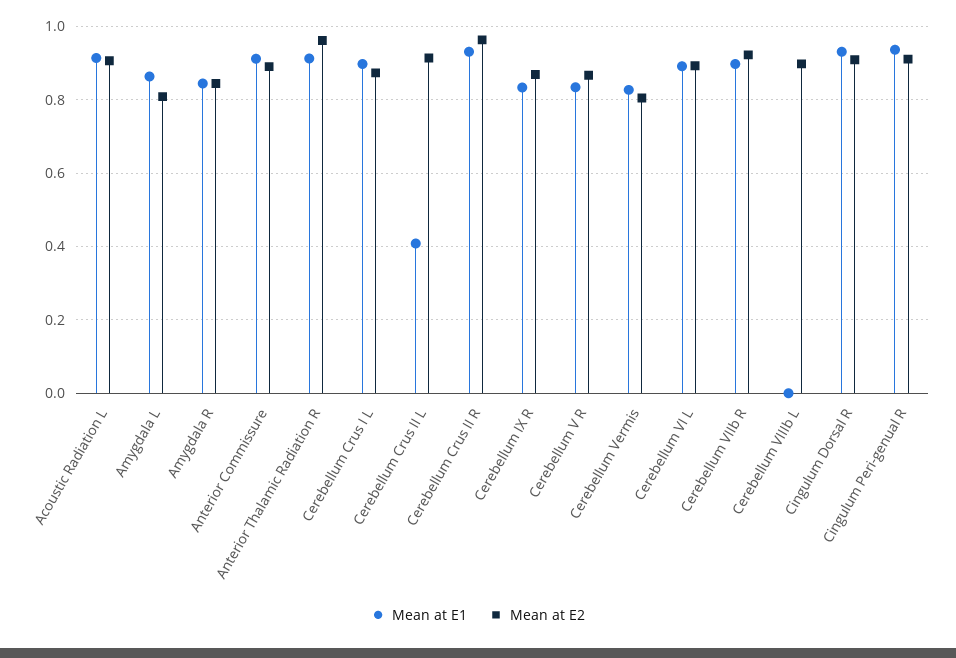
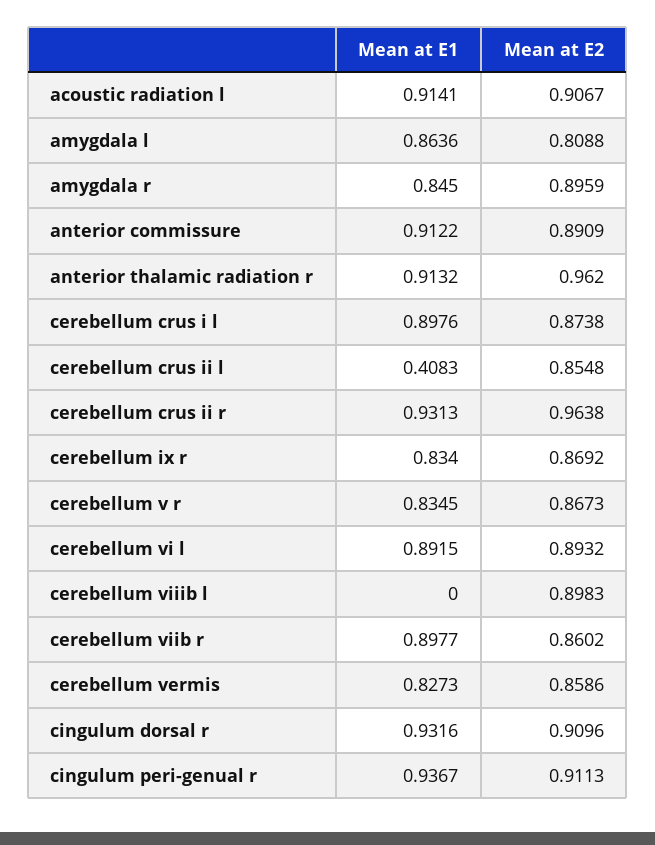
  {
    "Mean at E1": {
      "Acoustic Radiation L": 0.9141,
      "Amygdala L": 0.8636,
      "Amygdala R": 0.845,
      "Anterior Commissure": 0.9122,
      "Anterior Thalamic Radiation R": 0.9132,
      "Cerebellum Crus I L": 0.8976,
      "Cerebellum Crus II L": 0.4083,
      "Cerebellum Crus II R": 0.9313,
      "Cerebellum IX R": 0.834,
      "Cerebellum V R": 0.8345,
      "Cerebellum Vermis": 0.8273,
      "Cerebellum VI L": 0.8915,
      "Cerebellum VIIb R": 0.8977,
      "Cerebellum VIIIb L": 0,
      "Cingulum Dorsal R": 0.9316,
      "Cingulum Peri-genual R": 0.9367
    },
    "Mean at E2": {
      "Acoustic Radiation L": 0.9067,
      "Amygdala L": 0.8088,
-     "Amygdala R": 0.84,
+     "Amygdala R": 0.8959,
      "Anterior Commissure": 0.8909,
      "Anterior Thalamic Radiation R": 0.962,
      "Cerebellum Crus I L": 0.8738,
-     "Cerebellum Crus II L": 0.92,
+     "Cerebellum Crus II L": 0.8548,
      "Cerebellum Crus II R": 0.9638,
      "Cerebellum IX R": 0.8692,
      "Cerebellum V R": 0.8673,
-     "Cerebellum Vermis": 0.8,
+     "Cerebellum Vermis": 0.8586,
      "Cerebellum VI L": 0.8932,
-     "Cerebellum VIIb R": 0.92,
+     "Cerebellum VIIb R": 0.8602,
      "Cerebellum VIIIb L": 0.8983,
      "Cingulum Dorsal R": 0.9096,
      "Cingulum Peri-genual R": 0.9113
    }
  }

